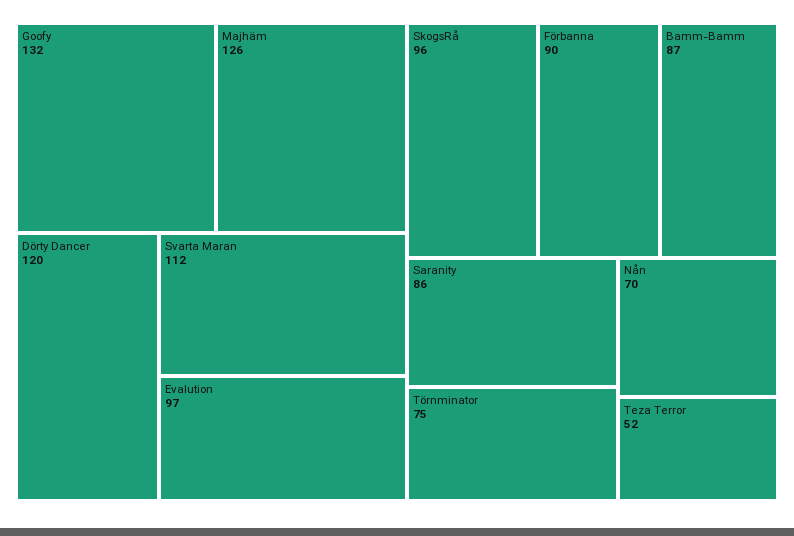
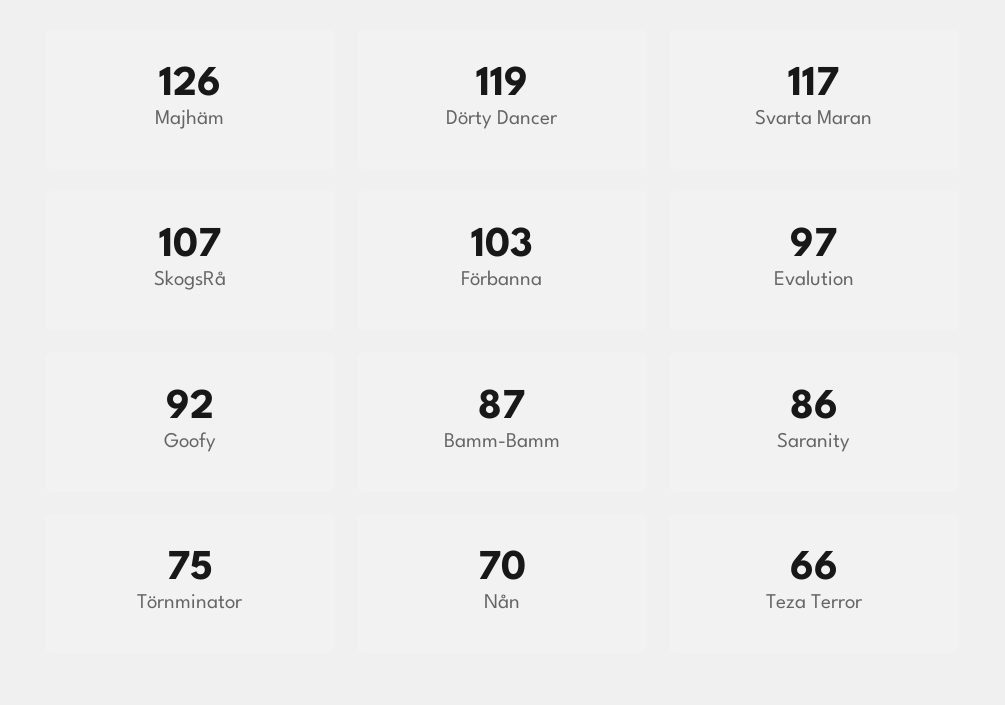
  {
-   "Goofy": 132,
+   "Goofy": 92,
    "Majhäm": 126,
-   "Dörty Dancer": 120,
+   "Dörty Dancer": 119,
-   "Svarta Maran": 112,
+   "Svarta Maran": 117,
    "Evalution": 97,
-   "SkogsRå": 96,
+   "SkogsRå": 107,
-   "Förbanna": 90,
+   "Förbanna": 103,
    "Bamm-Bamm": 87,
    "Saranity": 86,
    "Törnminator": 75,
    "Nån": 70,
-   "Teza Terror": 52
+   "Teza Terror": 66
  }

